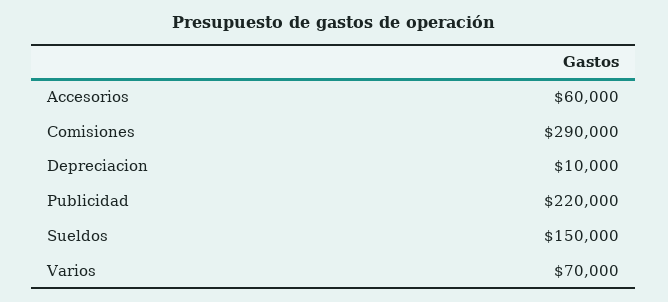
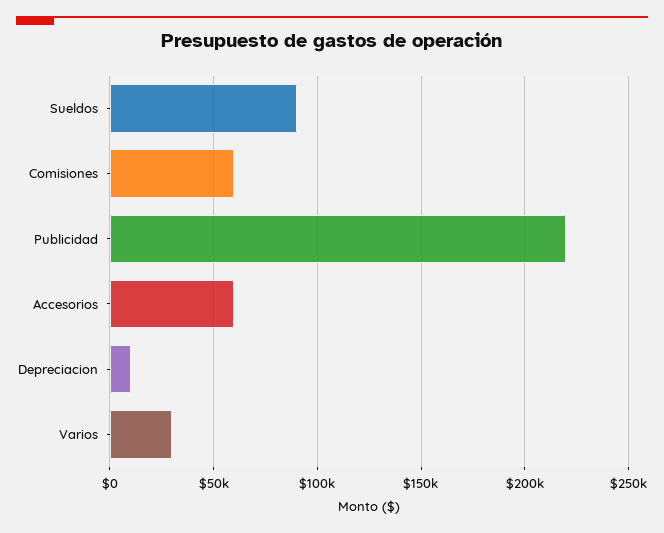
  {
    "Accesorios": 60000,
-   "Comisiones": 290000,
+   "Comisiones": 60000,
    "Depreciacion": 10000,
    "Publicidad": 220000,
-   "Sueldos": 150000,
+   "Sueldos": 90000,
-   "Varios": 70000
+   "Varios": 30000
  }

